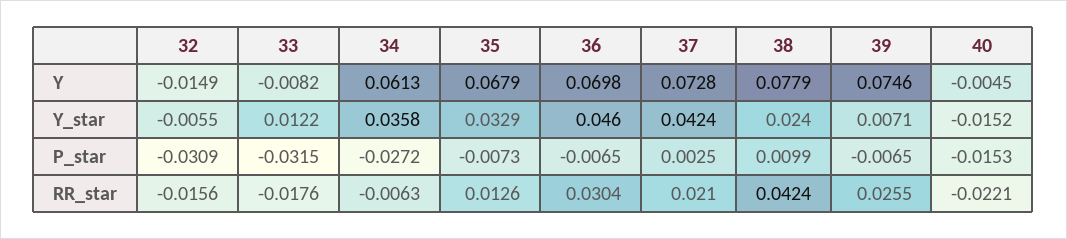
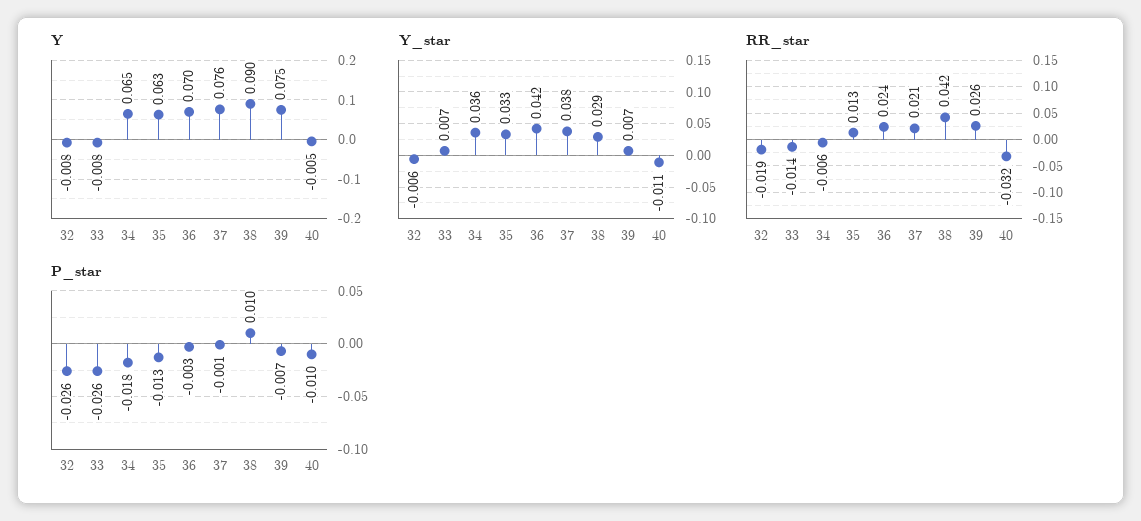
  {
    "Y": {
-     "32": -0.0149,
+     "32": -0.008,
      "33": -0.0082,
-     "34": 0.0613,
+     "34": 0.065,
-     "35": 0.0679,
+     "35": 0.063,
      "36": 0.0698,
-     "37": 0.0728,
+     "37": 0.076,
-     "38": 0.0779,
+     "38": 0.09,
      "39": 0.0746,
      "40": -0.0045
    },
    "Y_star": {
      "32": -0.0055,
-     "33": 0.0122,
+     "33": 0.007,
      "34": 0.0358,
      "35": 0.0329,
-     "36": 0.046,
+     "36": 0.042,
-     "37": 0.0424,
+     "37": 0.038,
-     "38": 0.024,
+     "38": 0.029,
      "39": 0.0071,
-     "40": -0.0152
+     "40": -0.011
    },
    "P_star": {
-     "32": -0.0309,
+     "32": -0.026,
-     "33": -0.0315,
+     "33": -0.026,
-     "34": -0.0272,
+     "34": -0.018,
-     "35": -0.0073,
+     "35": -0.013,
-     "36": -0.0065,
+     "36": -0.003,
-     "37": 0.0025,
+     "37": -0.001,
      "38": 0.0099,
      "39": -0.0065,
-     "40": -0.0153
+     "40": -0.01
    },
    "RR_star": {
-     "32": -0.0156,
+     "32": -0.019,
-     "33": -0.0176,
+     "33": -0.014,
      "34": -0.0063,
      "35": 0.0126,
-     "36": 0.0304,
+     "36": 0.024,
      "37": 0.021,
      "38": 0.0424,
      "39": 0.0255,
-     "40": -0.0221
+     "40": -0.032
    }
  }

